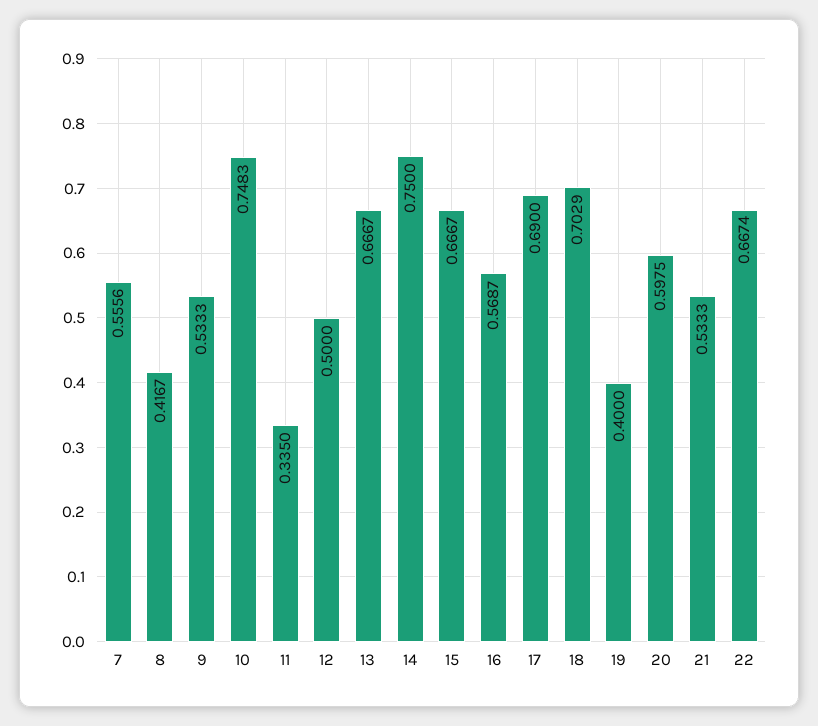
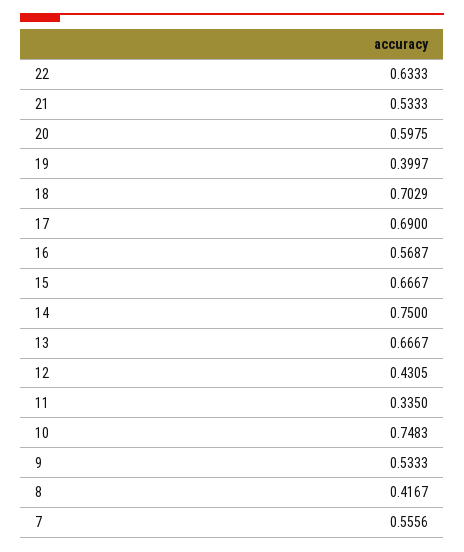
  {
    "7": 0.5556,
    "8": 0.4167,
    "9": 0.5333,
    "10": 0.7483,
    "11": 0.335,
-   "12": 0.5,
+   "12": 0.4305,
    "13": 0.6667,
    "14": 0.75,
    "15": 0.6667,
    "16": 0.5687,
    "17": 0.69,
    "18": 0.7029,
-   "19": 0.4,
+   "19": 0.3997,
    "20": 0.5975,
    "21": 0.5333,
-   "22": 0.6674
+   "22": 0.6333
  }

